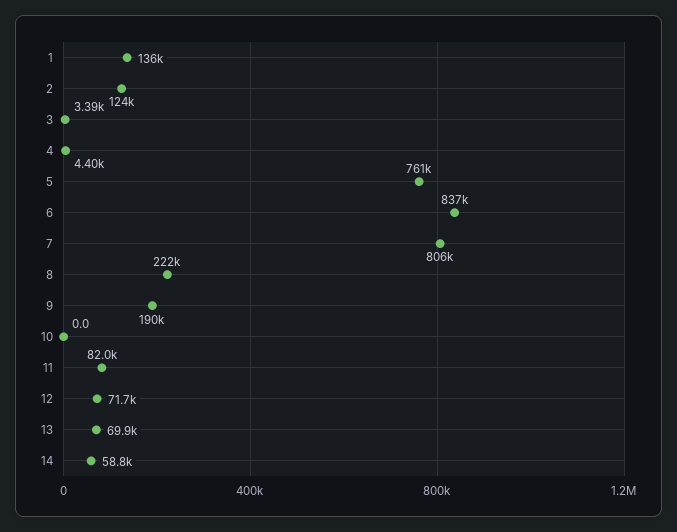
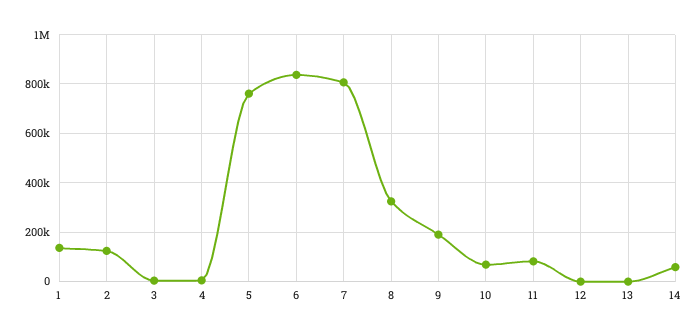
  {
    "1": 136000,
    "2": 124000,
    "3": 3390,
    "4": 4400,
    "5": 761000,
    "6": 837000,
    "7": 806000,
-   "8": 222000,
+   "8": 325000,
    "9": 190000,
-   "10": 0,
+   "10": 75000,
    "11": 82000,
-   "12": 71700,
+   "12": 0,
-   "13": 69900,
+   "13": 0,
    "14": 58800
  }

